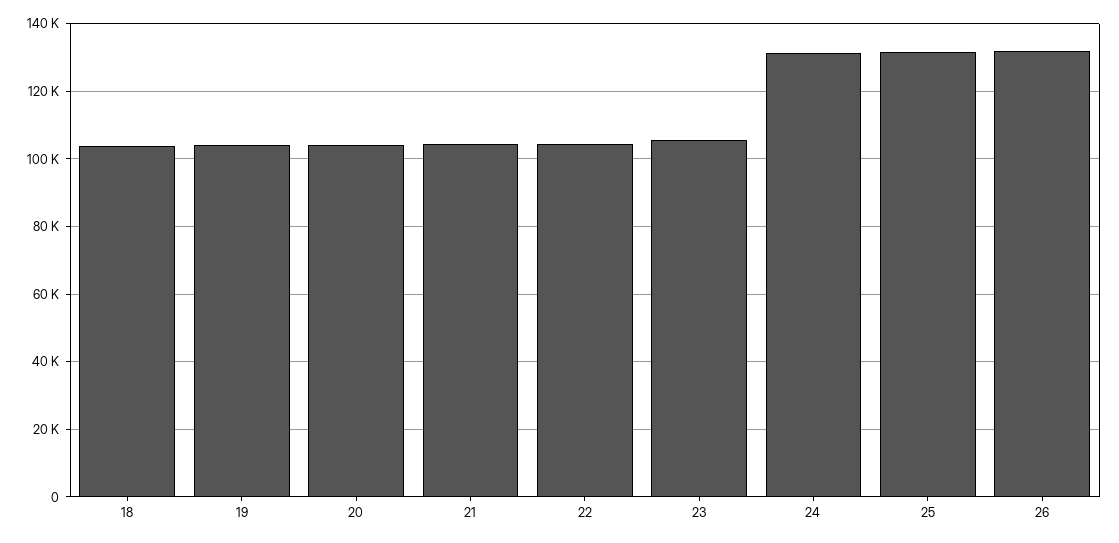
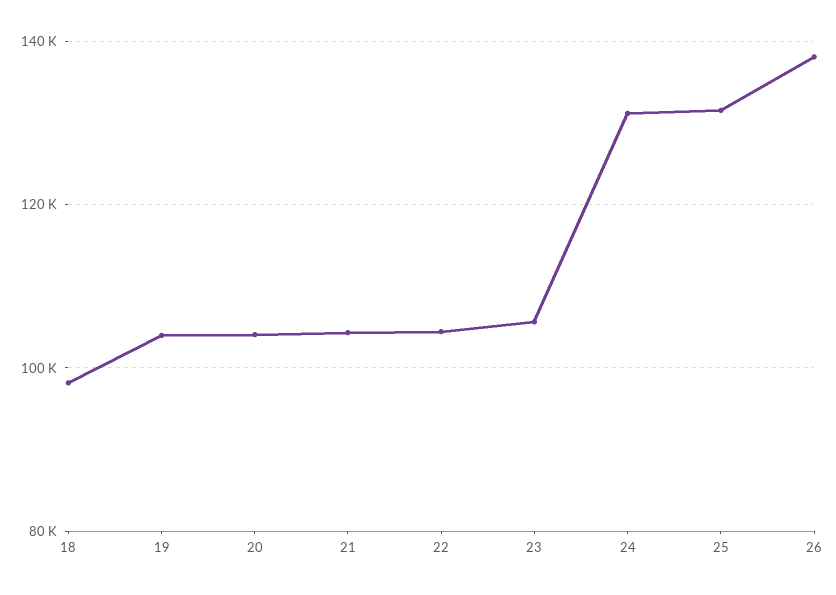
  {
-   "18": 104000,
+   "18": 98000,
    "19": 104000,
    "20": 104000,
    "21": 104000,
    "22": 104000,
    "23": 106000,
    "24": 132000,
    "25": 132000,
-   "26": 132000
+   "26": 138000
  }

